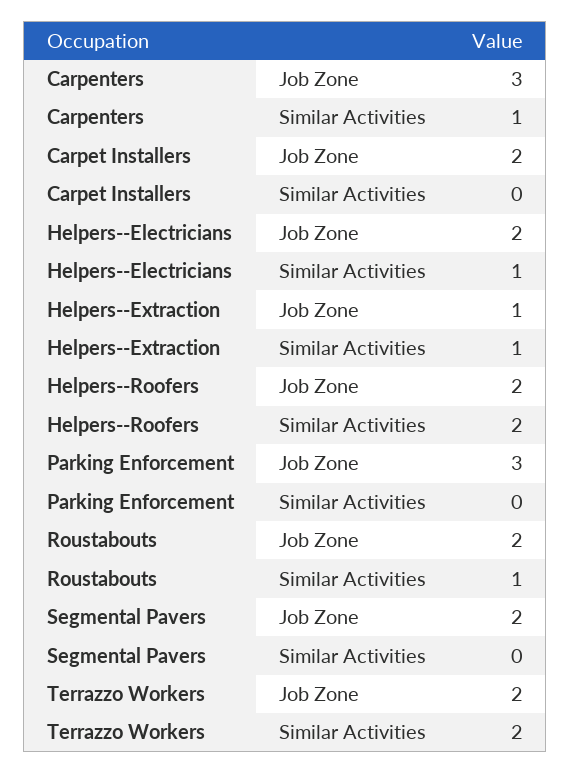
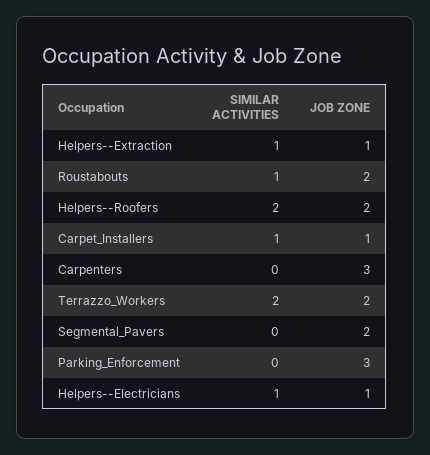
  {
    "Carpenters": {
      "Job Zone": 3,
-     "Similar Activities": 1
+     "Similar Activities": 0
    },
    "Carpet Installers": {
-     "Job Zone": 2,
+     "Job Zone": 1,
-     "Similar Activities": 0
+     "Similar Activities": 1
    },
    "Helpers--Electricians": {
-     "Job Zone": 2,
+     "Job Zone": 1,
      "Similar Activities": 1
    },
    "Helpers--Extraction": {
      "Job Zone": 1,
      "Similar Activities": 1
    },
    "Helpers--Roofers": {
      "Job Zone": 2,
      "Similar Activities": 2
    },
    "Parking Enforcement": {
      "Job Zone": 3,
      "Similar Activities": 0
    },
    "Roustabouts": {
      "Job Zone": 2,
      "Similar Activities": 1
    },
    "Segmental Pavers": {
      "Job Zone": 2,
      "Similar Activities": 0
    },
    "Terrazzo Workers": {
      "Job Zone": 2,
      "Similar Activities": 2
    }
  }

